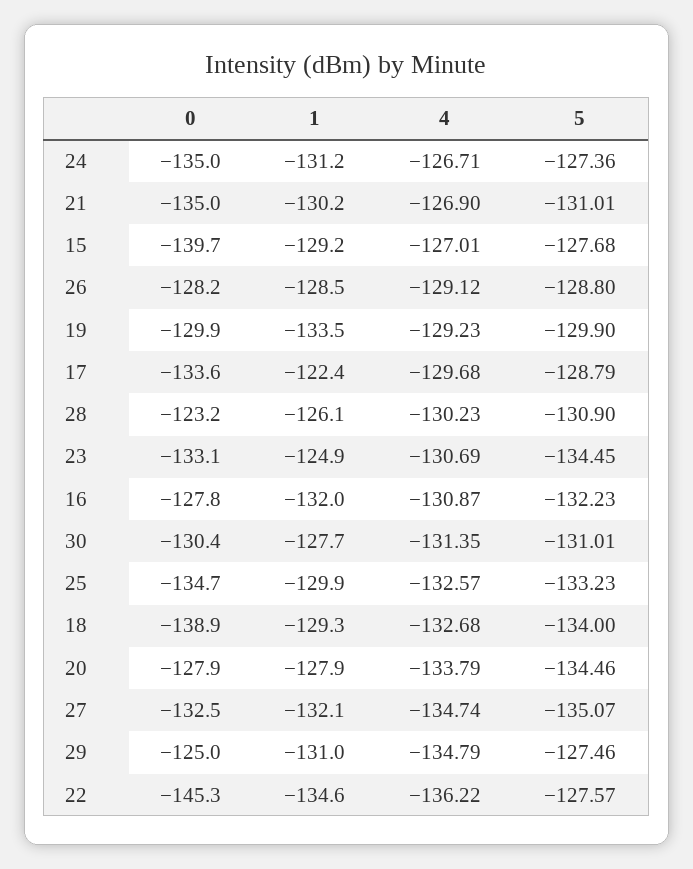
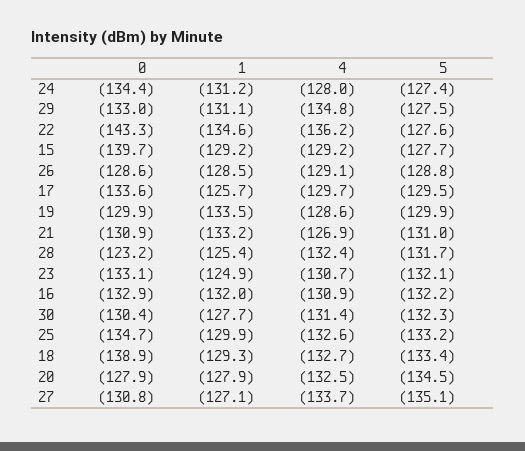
  {
    "0": {
-     "24": -135,
+     "24": -134.4,
-     "21": -135,
+     "21": -130.9,
      "15": -139.7,
-     "26": -128.2,
+     "26": -128.6,
      "19": -129.9,
      "17": -133.6,
      "28": -123.2,
      "23": -133.1,
-     "16": -127.8,
+     "16": -132.9,
      "30": -130.4,
      "25": -134.7,
      "18": -138.9,
      "20": -127.9,
-     "27": -132.5,
+     "27": -130.8,
-     "29": -125,
+     "29": -133,
-     "22": -145.3
+     "22": -143.3
    },
    "1": {
      "24": -131.2,
-     "21": -130.2,
+     "21": -133.2,
      "15": -129.2,
      "26": -128.5,
      "19": -133.5,
-     "17": -122.4,
+     "17": -125.7,
-     "28": -126.1,
+     "28": -125.4,
      "23": -124.9,
      "16": -132,
      "30": -127.7,
      "25": -129.9,
      "18": -129.3,
      "20": -127.9,
-     "27": -132.1,
+     "27": -127.1,
-     "29": -131,
+     "29": -131.1,
      "22": -134.6
    },
    "4": {
-     "24": -126.71,
+     "24": -128,
      "21": -126.9,
-     "15": -127.01,
+     "15": -129.2,
      "26": -129.12,
-     "19": -129.23,
+     "19": -128.6,
      "17": -129.68,
-     "28": -130.23,
+     "28": -132.4,
      "23": -130.69,
      "16": -130.87,
      "30": -131.35,
      "25": -132.57,
      "18": -132.68,
-     "20": -133.79,
+     "20": -132.5,
-     "27": -134.74,
+     "27": -133.7,
      "29": -134.79,
      "22": -136.22
    },
    "5": {
      "24": -127.36,
      "21": -131.01,
      "15": -127.68,
      "26": -128.8,
      "19": -129.9,
-     "17": -128.79,
+     "17": -129.5,
-     "28": -130.9,
+     "28": -131.7,
-     "23": -134.45,
+     "23": -132.1,
      "16": -132.23,
-     "30": -131.01,
+     "30": -132.3,
      "25": -133.23,
-     "18": -134,
+     "18": -133.4,
      "20": -134.46,
      "27": -135.07,
      "29": -127.46,
      "22": -127.57
    }
  }

